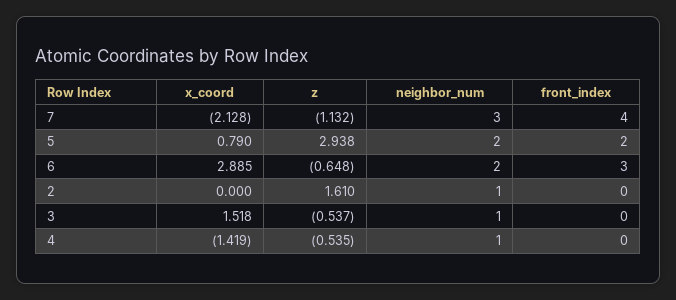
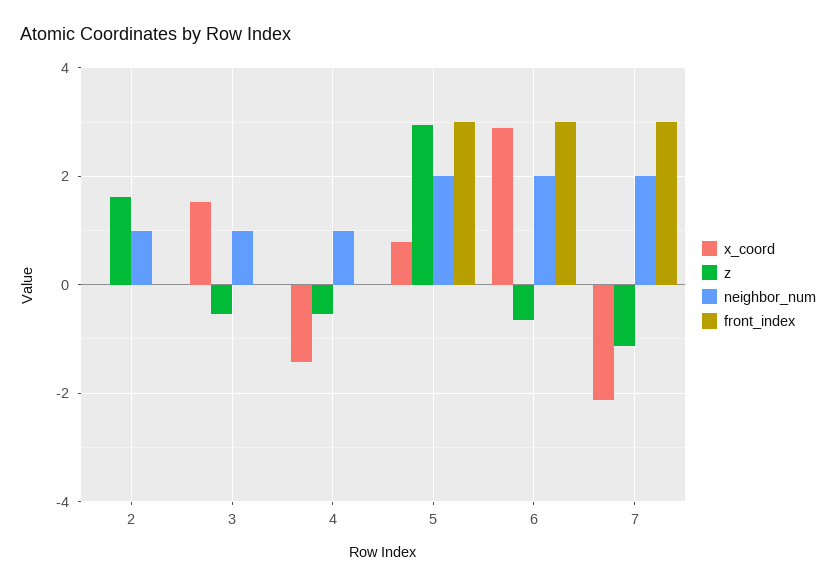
  {
    "x_coord": {
      "7": -2.128,
      "5": 0.79,
      "6": 2.885,
      "2": 0,
      "3": 1.518,
      "4": -1.419
    },
    "z": {
      "7": -1.132,
      "5": 2.938,
      "6": -0.648,
      "2": 1.61,
      "3": -0.537,
      "4": -0.535
    },
    "neighbor_num": {
-     "7": 3,
+     "7": 2,
      "5": 2,
      "6": 2,
      "2": 1,
      "3": 1,
      "4": 1
    },
    "front_index": {
-     "7": 4,
+     "7": 3,
-     "5": 2,
+     "5": 3,
      "6": 3,
      "2": 0,
      "3": 0,
      "4": 0
    }
  }

